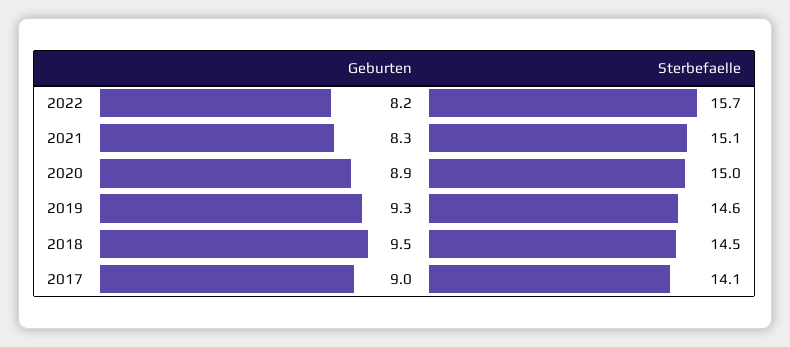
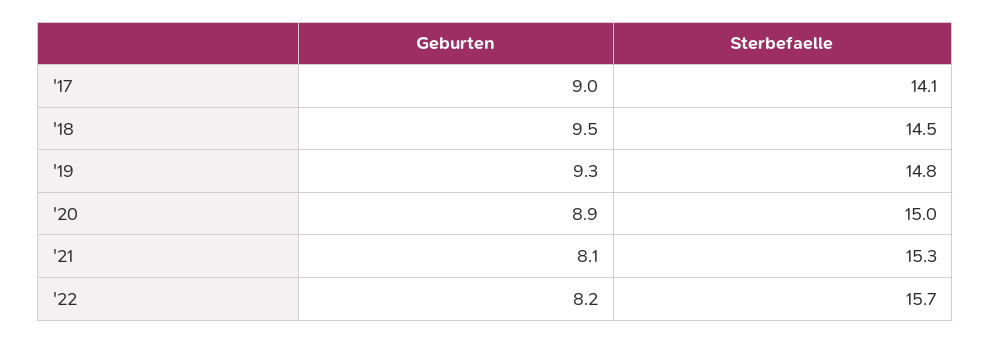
  {
    "Geburten": {
      "2022": 8.2,
-     "2021": 8.3,
+     "2021": 8.1,
      "2020": 8.9,
      "2019": 9.3,
      "2018": 9.5,
      "2017": 9
    },
    "Sterbefaelle": {
      "2022": 15.7,
-     "2021": 15.1,
+     "2021": 15.3,
      "2020": 15,
-     "2019": 14.6,
+     "2019": 14.8,
      "2018": 14.5,
      "2017": 14.1
    }
  }

